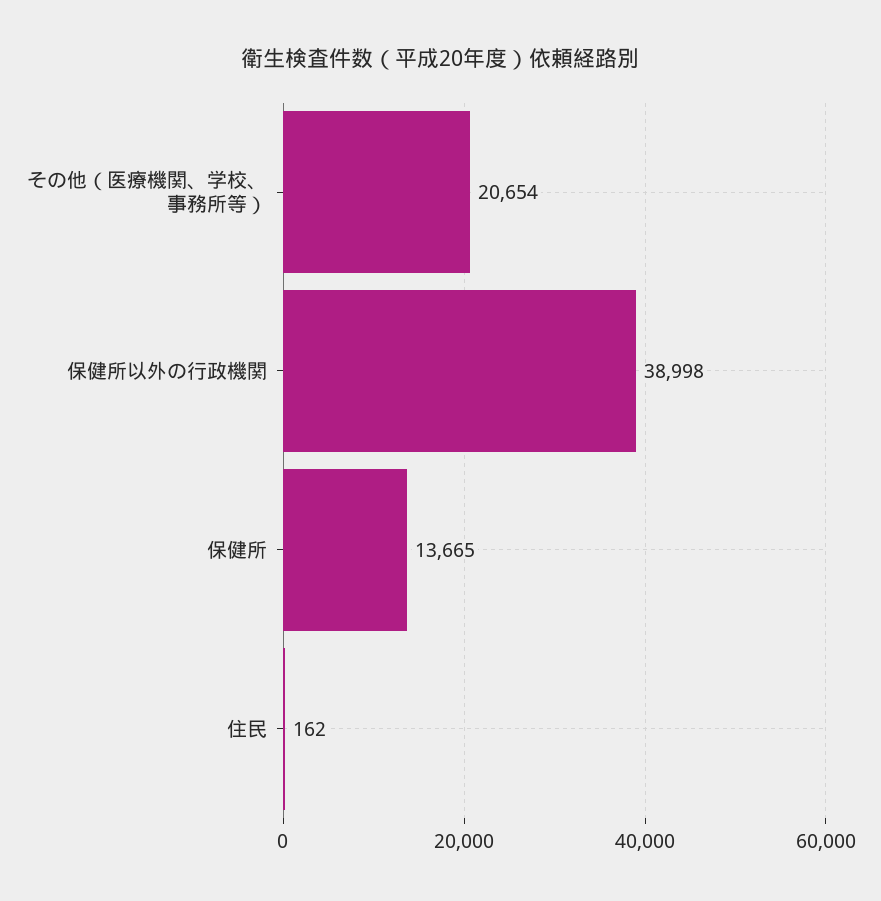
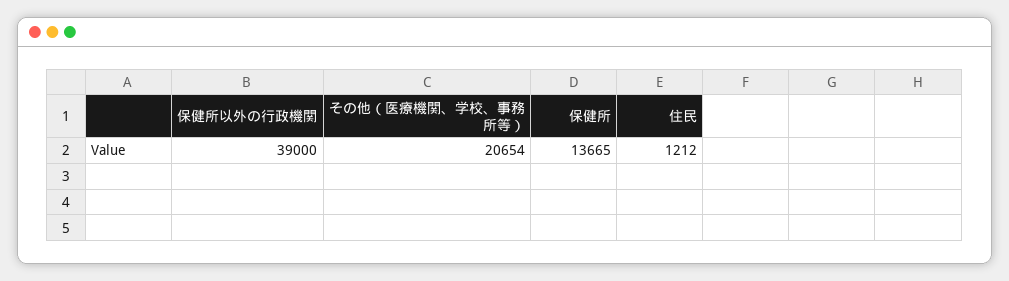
  {
    "その他（医療機関、学校、事務所等）": 20654,
-   "保健所以外の行政機関": 38998,
+   "保健所以外の行政機関": 39000,
    "保健所": 13665,
-   "住民": 162
+   "住民": 1212
  }

